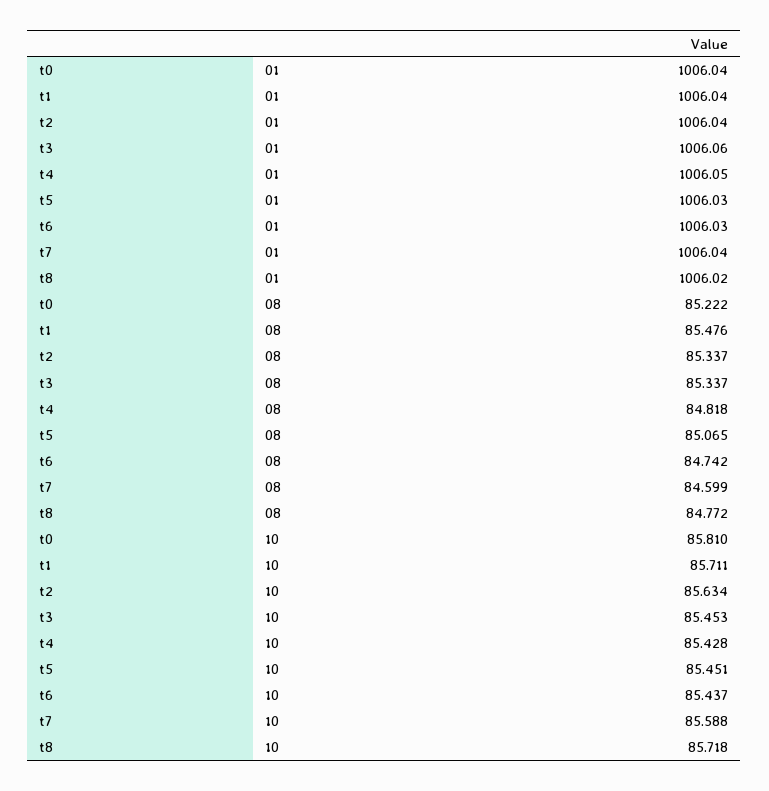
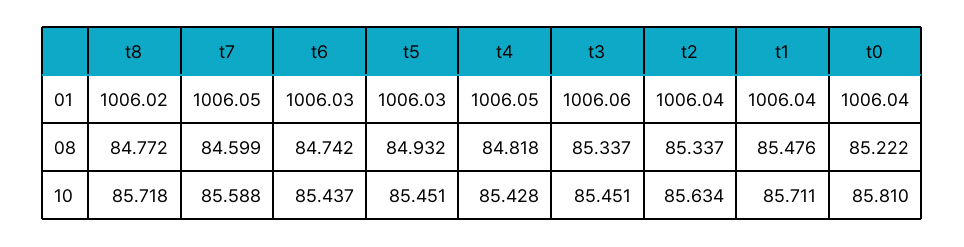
  {
    "t0": {
      "01": 1006.04,
      "08": 85.222,
      "10": 85.81
    },
    "t1": {
      "01": 1006.04,
      "08": 85.476,
      "10": 85.711
    },
    "t2": {
      "01": 1006.04,
      "08": 85.337,
      "10": 85.634
    },
    "t3": {
      "01": 1006.06,
      "08": 85.337,
-     "10": 85.453
+     "10": 85.451
    },
    "t4": {
      "01": 1006.05,
      "08": 84.818,
      "10": 85.428
    },
    "t5": {
      "01": 1006.03,
-     "08": 85.065,
+     "08": 84.932,
      "10": 85.451
    },
    "t6": {
      "01": 1006.03,
      "08": 84.742,
      "10": 85.437
    },
    "t7": {
-     "01": 1006.04,
+     "01": 1006.05,
      "08": 84.599,
      "10": 85.588
    },
    "t8": {
      "01": 1006.02,
      "08": 84.772,
      "10": 85.718
    }
  }

